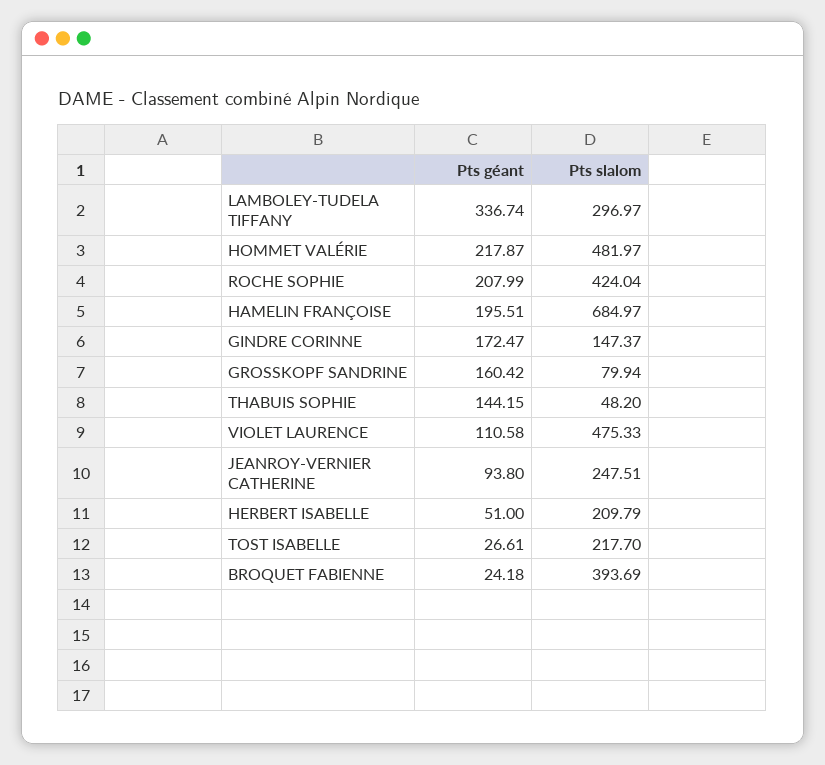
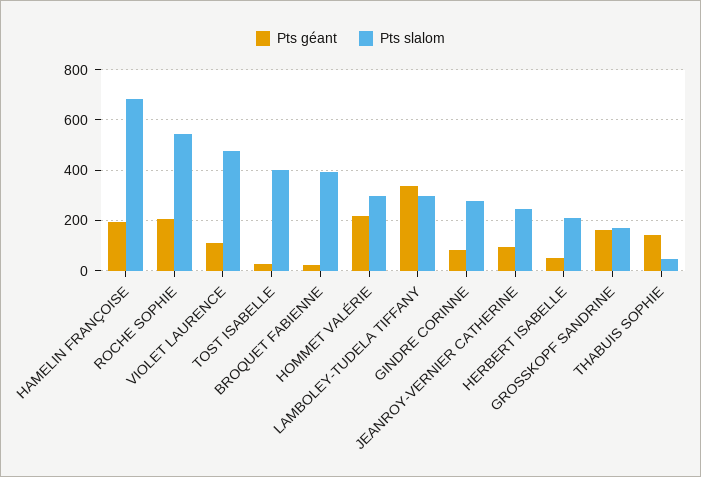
  {
    "Pts géant": {
      "LAMBOLEY-TUDELA TIFFANY": 336.74,
      "HOMMET VALÉRIE": 217.87,
      "ROCHE SOPHIE": 207.99,
      "HAMELIN FRANÇOISE": 195.51,
-     "GINDRE CORINNE": 172.47,
+     "GINDRE CORINNE": 75,
      "GROSSKOPF SANDRINE": 160.42,
      "THABUIS SOPHIE": 144.15,
      "VIOLET LAURENCE": 110.58,
      "JEANROY-VERNIER CATHERINE": 93.8,
      "HERBERT ISABELLE": 51,
      "TOST ISABELLE": 26.61,
      "BROQUET FABIENNE": 24.18
    },
    "Pts slalom": {
      "LAMBOLEY-TUDELA TIFFANY": 296.97,
-     "HOMMET VALÉRIE": 481.97,
+     "HOMMET VALÉRIE": 300,
-     "ROCHE SOPHIE": 424.04,
+     "ROCHE SOPHIE": 550,
      "HAMELIN FRANÇOISE": 684.97,
-     "GINDRE CORINNE": 147.37,
+     "GINDRE CORINNE": 275,
-     "GROSSKOPF SANDRINE": 79.94,
+     "GROSSKOPF SANDRINE": 175,
      "THABUIS SOPHIE": 48.2,
      "VIOLET LAURENCE": 475.33,
      "JEANROY-VERNIER CATHERINE": 247.51,
      "HERBERT ISABELLE": 209.79,
-     "TOST ISABELLE": 217.7,
+     "TOST ISABELLE": 400,
      "BROQUET FABIENNE": 393.69
    }
  }

